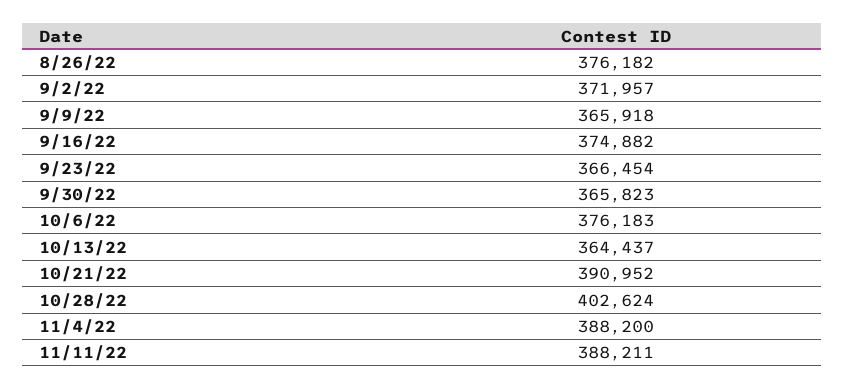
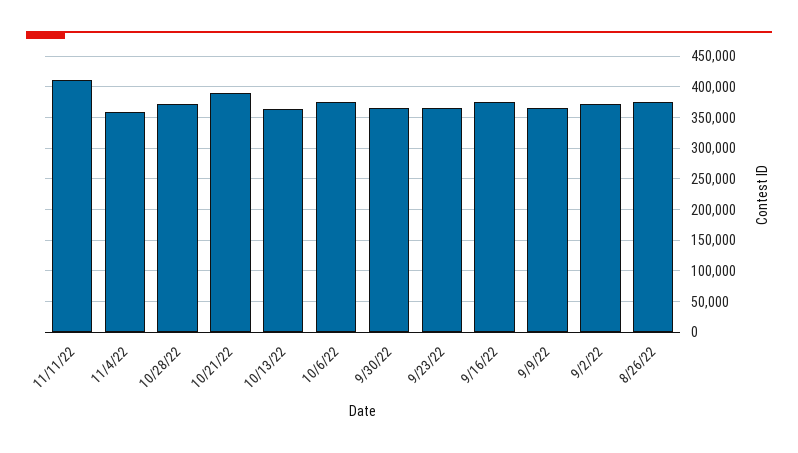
  {
    "8/26/22": 376182,
    "9/2/22": 371957,
    "9/9/22": 365918,
    "9/16/22": 374882,
    "9/23/22": 366454,
    "9/30/22": 365823,
    "10/6/22": 376183,
    "10/13/22": 364437,
    "10/21/22": 390952,
-   "10/28/22": 402624,
+   "10/28/22": 370000,
-   "11/4/22": 388200,
+   "11/4/22": 360000,
-   "11/11/22": 388211
+   "11/11/22": 410000
  }

